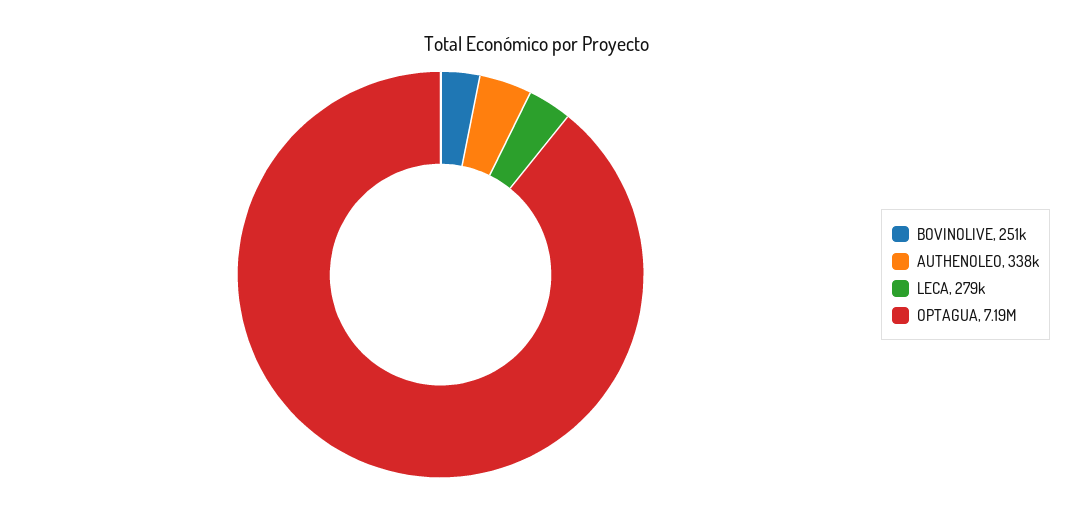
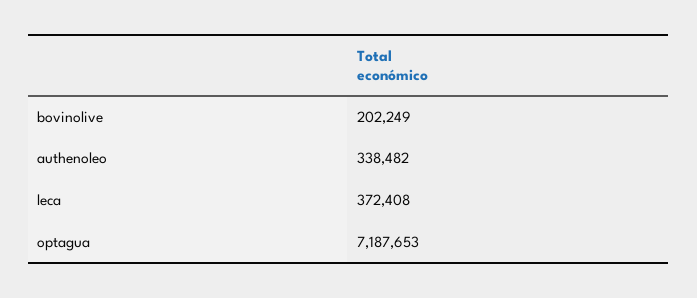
  {
-   "BOVINOLIVE": 251000,
+   "BOVINOLIVE": 202249,
    "AUTHENOLEO": 338482,
-   "LECA": 279000,
+   "LECA": 372408,
    "OPTAGUA": 7187653
  }

